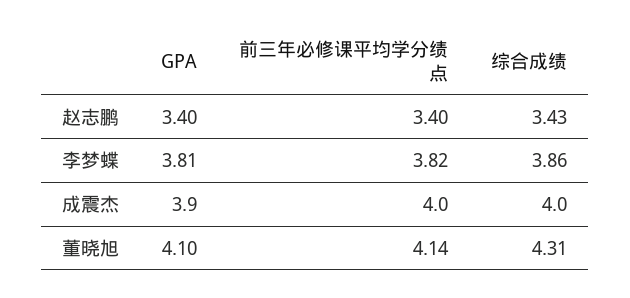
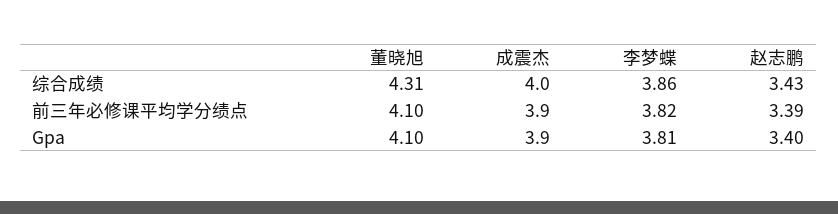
  {
    "GPA": {
      "赵志鹏": 3.4,
      "李梦蝶": 3.81,
      "成震杰": 3.9,
      "董晓旭": 4.1
    },
    "前三年必修课平均学分绩点": {
-     "赵志鹏": 3.4,
+     "赵志鹏": 3.39,
      "李梦蝶": 3.82,
-     "成震杰": 4,
+     "成震杰": 3.9,
-     "董晓旭": 4.14
+     "董晓旭": 4.1
    },
    "综合成绩": {
      "赵志鹏": 3.43,
      "李梦蝶": 3.86,
      "成震杰": 4,
      "董晓旭": 4.31
    }
  }

